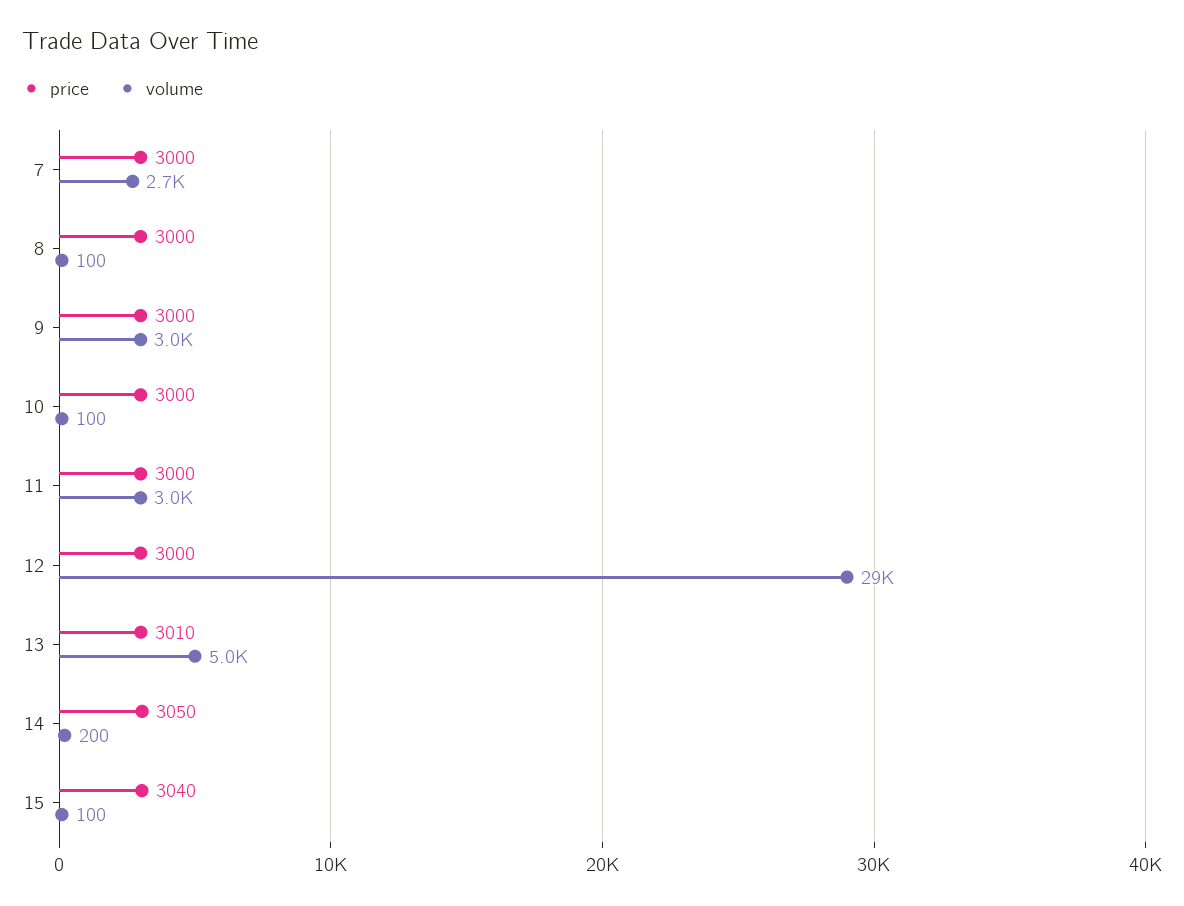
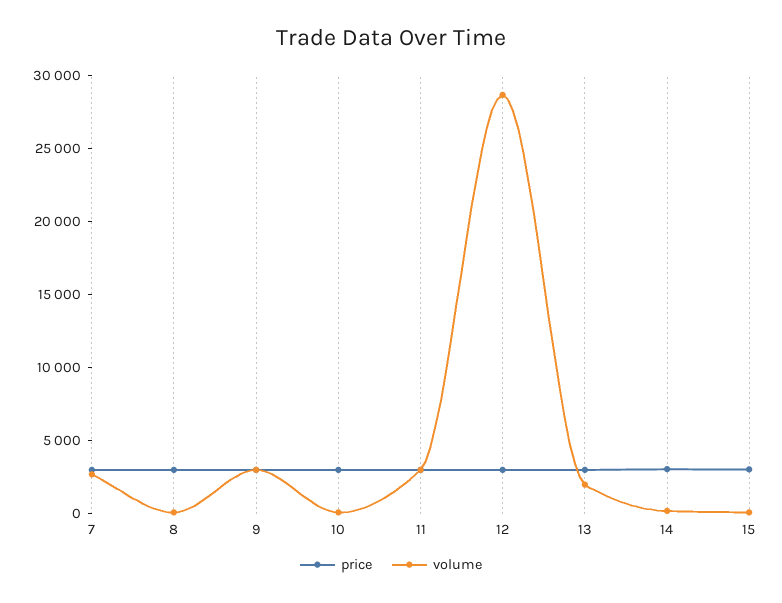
  {
    "price": {
      "7": 3000,
      "8": 3000,
      "9": 3000,
      "10": 3000,
      "11": 3000,
      "12": 3000,
      "13": 3010,
      "14": 3050,
      "15": 3040
    },
    "volume": {
      "7": 2700,
      "8": 100,
      "9": 3000,
      "10": 100,
      "11": 3000,
      "12": 29000,
-     "13": 5000,
+     "13": 2000,
      "14": 200,
      "15": 100
    }
  }

